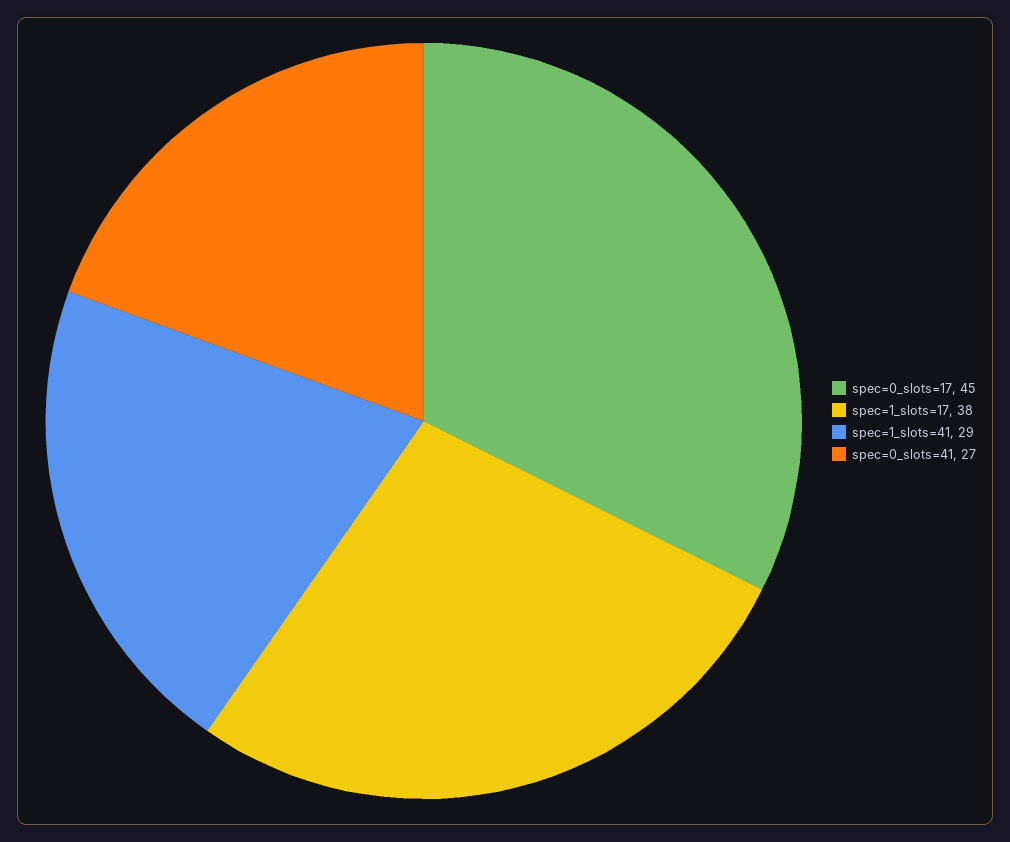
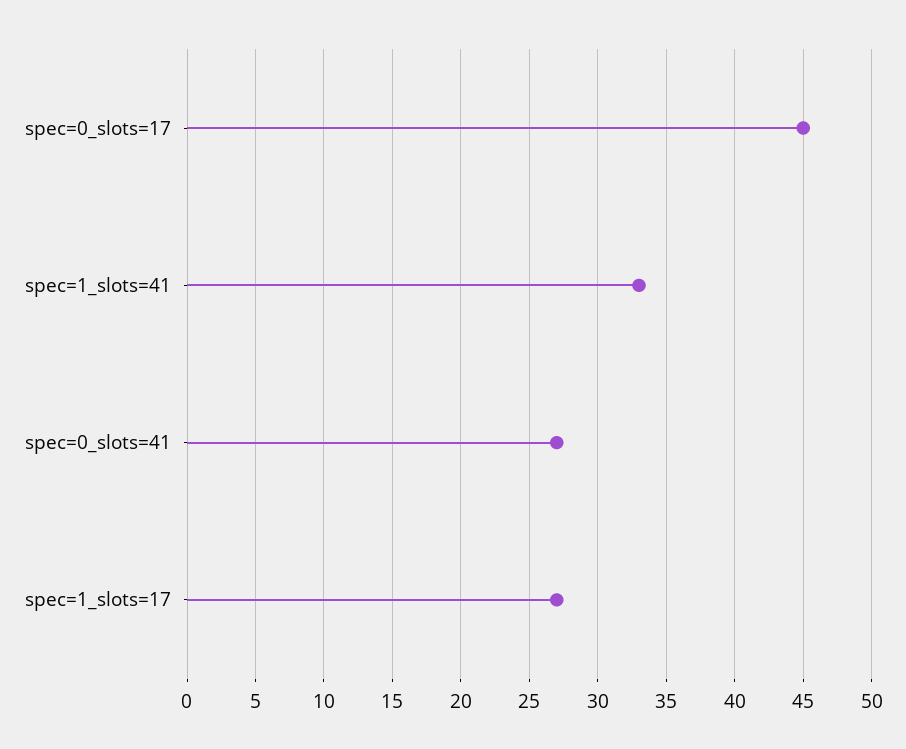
  {
    "spec=0_slots=17": 45,
-   "spec=1_slots=17": 38,
+   "spec=1_slots=17": 27,
-   "spec=1_slots=41": 29,
+   "spec=1_slots=41": 33,
    "spec=0_slots=41": 27
  }

